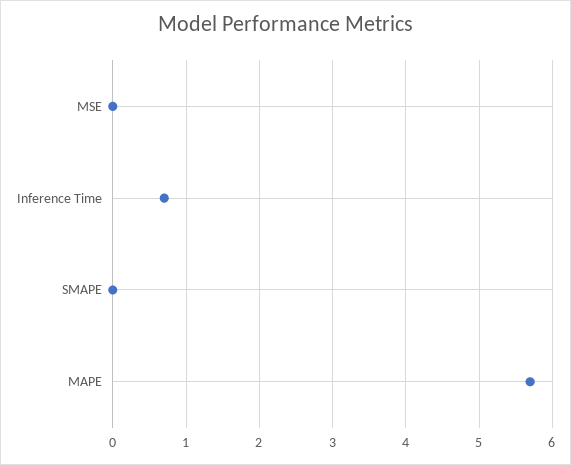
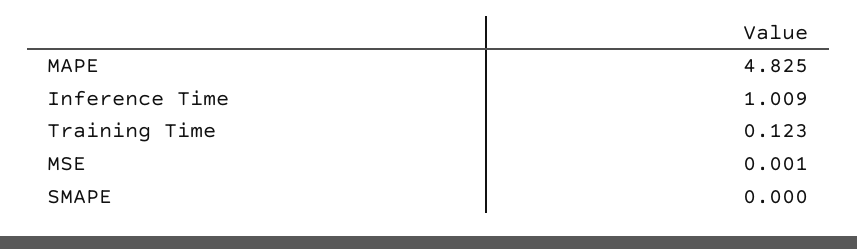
  {
    "MSE": 0.001,
-   "Inference Time": 0.7,
+   "Inference Time": 1.009,
    "SMAPE": 0,
-   "MAPE": 5.7
+   "MAPE": 4.825,
+   "Training Time": 0.123
  }

